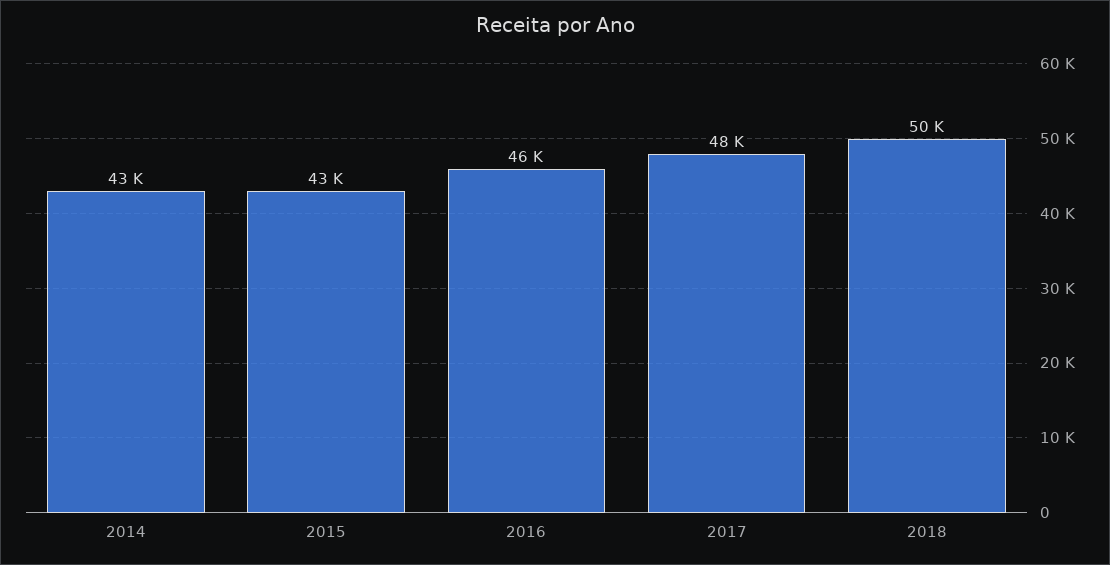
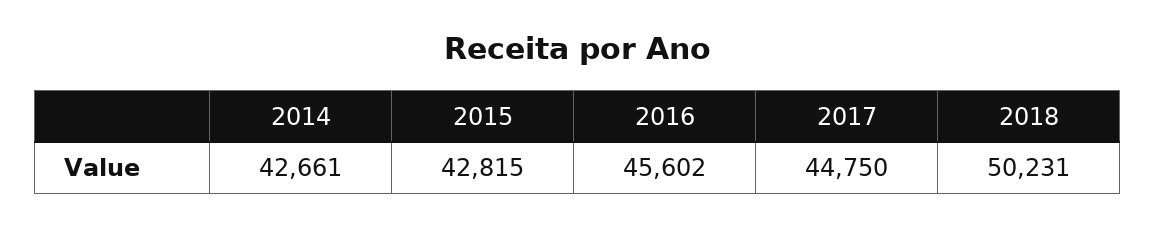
  {
    "2014": 42661,
    "2015": 42815,
    "2016": 45602,
-   "2017": 48000,
+   "2017": 44750,
    "2018": 50231
  }

